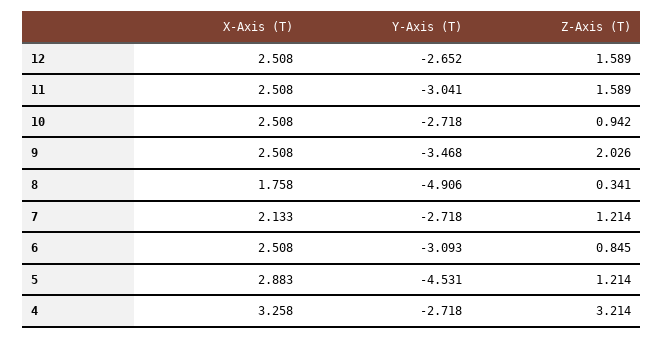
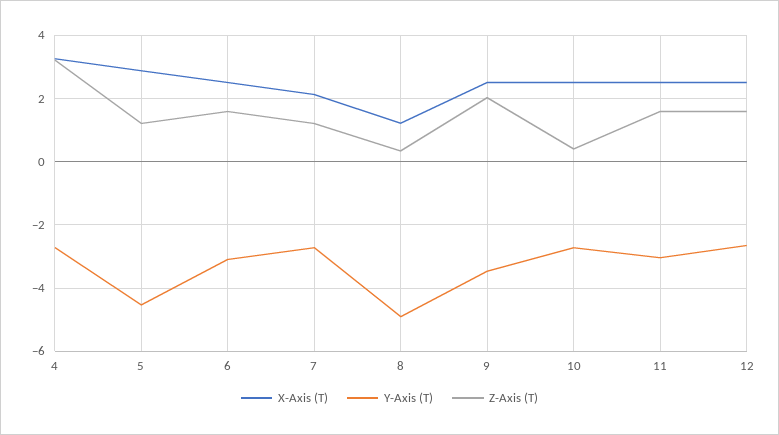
  {
    "X-Axis (T)": {
      "12": 2.508,
      "11": 2.508,
      "10": 2.508,
      "9": 2.508,
-     "8": 1.758,
+     "8": 1.2,
      "7": 2.133,
      "6": 2.508,
      "5": 2.883,
      "4": 3.258
    },
    "Y-Axis (T)": {
      "12": -2.652,
      "11": -3.041,
      "10": -2.718,
      "9": -3.468,
      "8": -4.906,
      "7": -2.718,
      "6": -3.093,
      "5": -4.531,
      "4": -2.718
    },
    "Z-Axis (T)": {
      "12": 1.589,
      "11": 1.589,
-     "10": 0.942,
+     "10": 0.4,
      "9": 2.026,
      "8": 0.341,
      "7": 1.214,
-     "6": 0.845,
+     "6": 1.6,
      "5": 1.214,
      "4": 3.214
    }
  }

